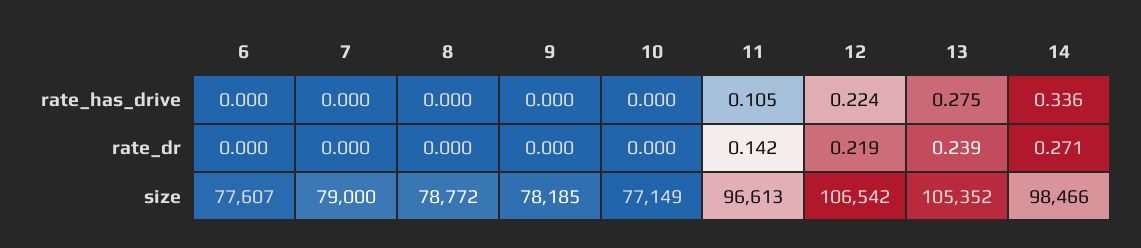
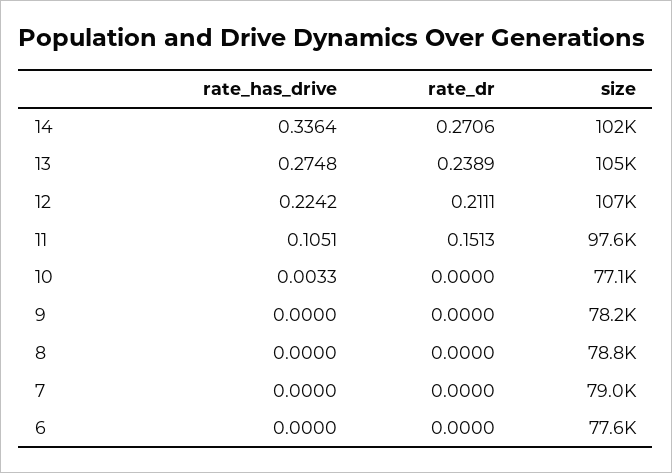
  {
    "6": {
      "rate_has_drive": 0,
      "rate_dr": 0,
      "size": 77607
    },
    "7": {
      "rate_has_drive": 0,
      "rate_dr": 0,
      "size": 79000
    },
    "8": {
      "rate_has_drive": 0,
      "rate_dr": 0,
      "size": 78772
    },
    "9": {
      "rate_has_drive": 0,
      "rate_dr": 0,
      "size": 78185
    },
    "10": {
-     "rate_has_drive": 0,
+     "rate_has_drive": 0.0033,
      "rate_dr": 0,
      "size": 77149
    },
    "11": {
      "rate_has_drive": 0.1051,
-     "rate_dr": 0.142,
+     "rate_dr": 0.1513,
-     "size": 96613
+     "size": 97600
    },
    "12": {
      "rate_has_drive": 0.2242,
-     "rate_dr": 0.219,
+     "rate_dr": 0.2111,
      "size": 106542
    },
    "13": {
      "rate_has_drive": 0.2748,
      "rate_dr": 0.2389,
      "size": 105352
    },
    "14": {
      "rate_has_drive": 0.3364,
      "rate_dr": 0.2706,
-     "size": 98466
+     "size": 102000
    }
  }

